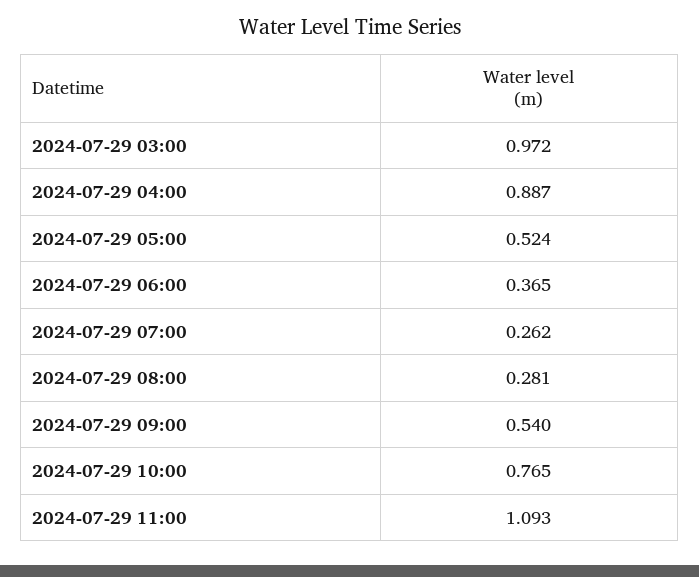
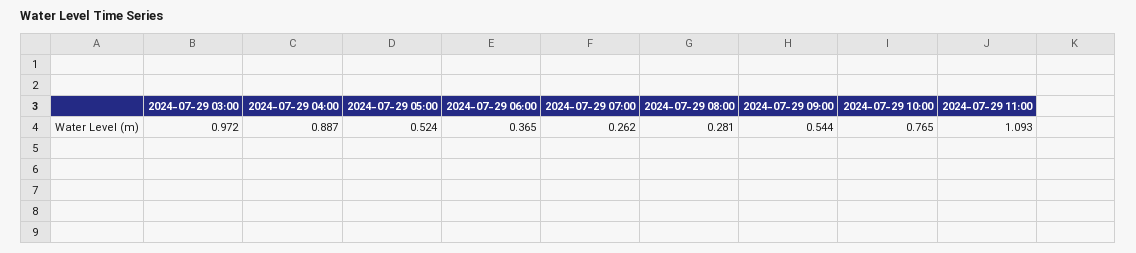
  {
    "2024-07-29 03:00": 0.972,
    "2024-07-29 04:00": 0.887,
    "2024-07-29 05:00": 0.524,
    "2024-07-29 06:00": 0.365,
    "2024-07-29 07:00": 0.262,
    "2024-07-29 08:00": 0.281,
-   "2024-07-29 09:00": 0.54,
+   "2024-07-29 09:00": 0.544,
    "2024-07-29 10:00": 0.765,
    "2024-07-29 11:00": 1.093
  }

